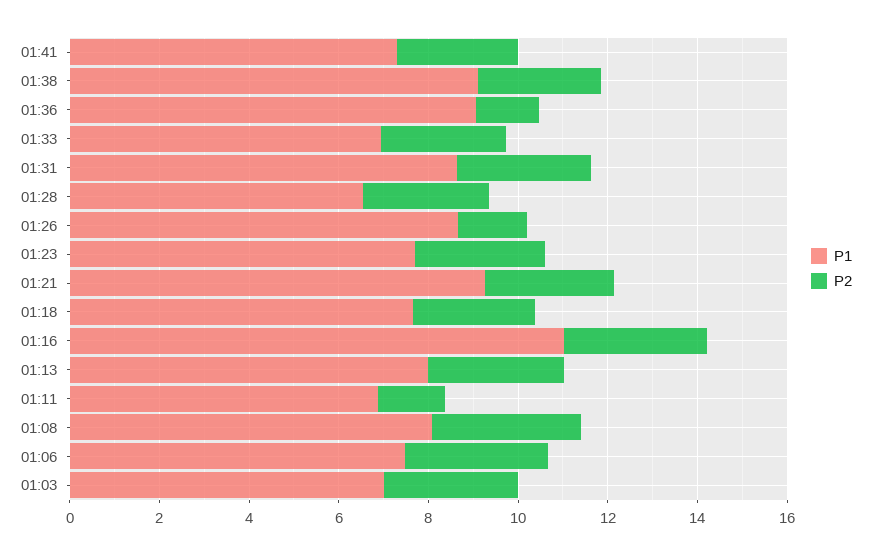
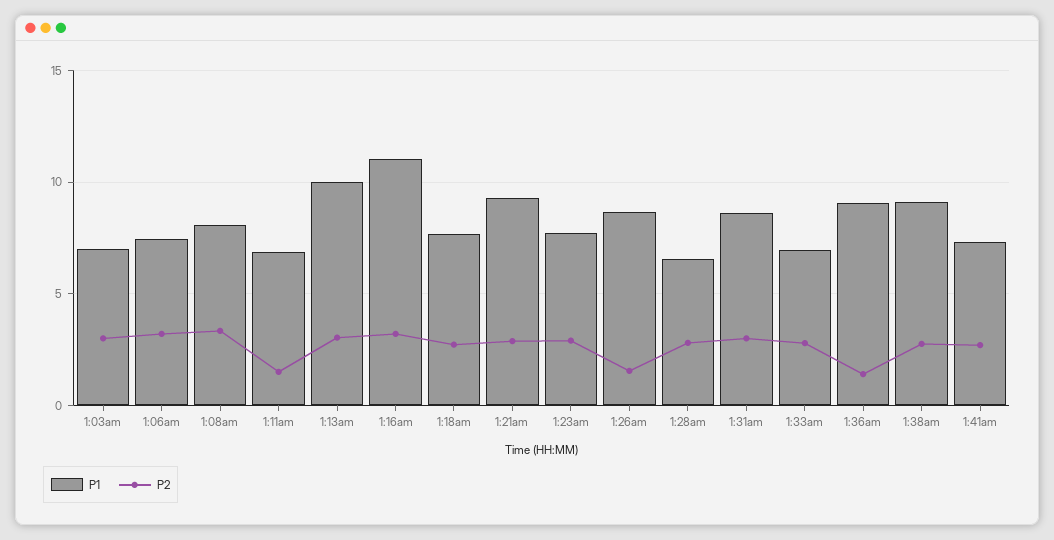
  {
    "P1": {
      "01:41": 7.5,
      "01:38": 9,
      "01:36": 9,
      "01:33": 7,
      "01:31": 8.5,
      "01:28": 6.5,
      "01:26": 8.5,
      "01:23": 7.5,
      "01:21": 9.5,
      "01:18": 7.5,
      "01:16": 11,
-     "01:13": 8,
+     "01:13": 10,
      "01:11": 7,
      "01:08": 8,
      "01:06": 7.5,
      "01:03": 7
    },
    "P2": {
      "01:41": 2.5,
      "01:38": 3,
      "01:36": 1.5,
      "01:33": 3,
      "01:31": 3,
      "01:28": 3,
      "01:26": 1.5,
      "01:23": 3,
      "01:21": 3,
      "01:18": 2.5,
      "01:16": 3,
      "01:13": 3,
      "01:11": 1.5,
      "01:08": 3.5,
      "01:06": 3,
      "01:03": 3
    }
  }

